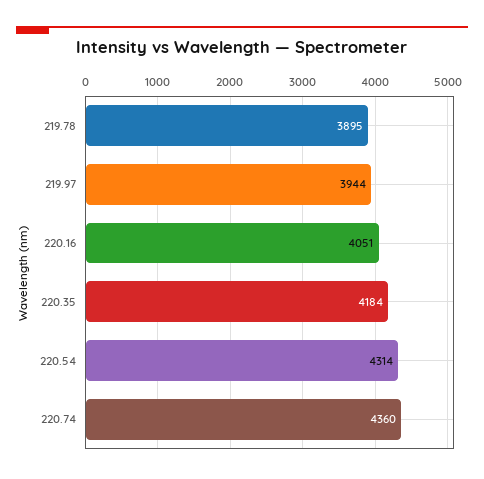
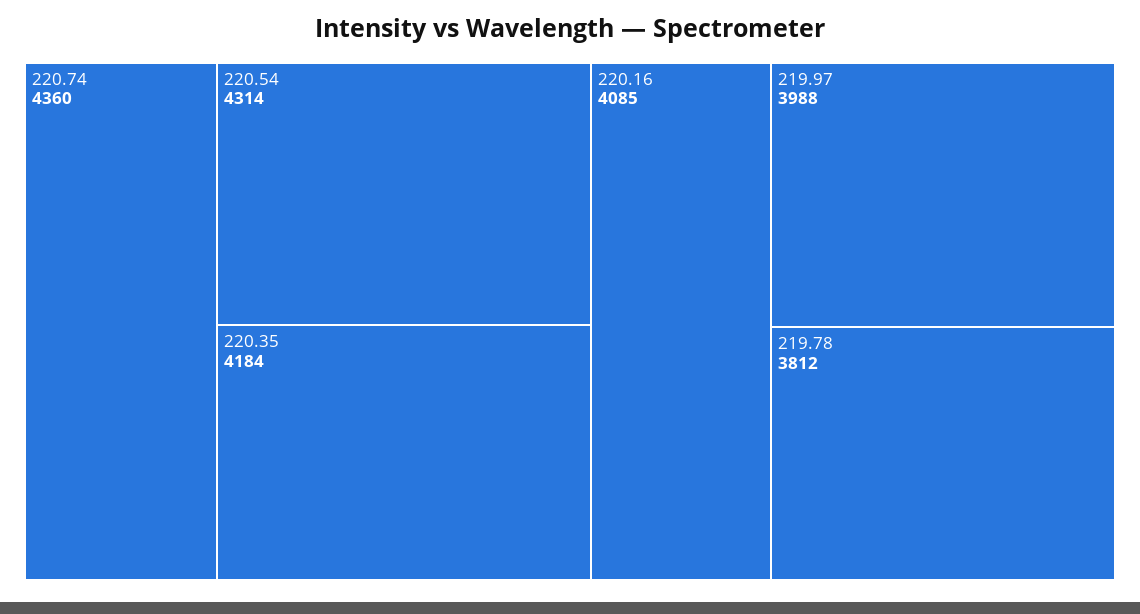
  {
-   "219.78": 3895,
+   "219.78": 3812,
-   "219.97": 3944,
+   "219.97": 3988,
-   "220.16": 4051,
+   "220.16": 4085,
    "220.35": 4184,
    "220.54": 4314,
    "220.74": 4360
  }

